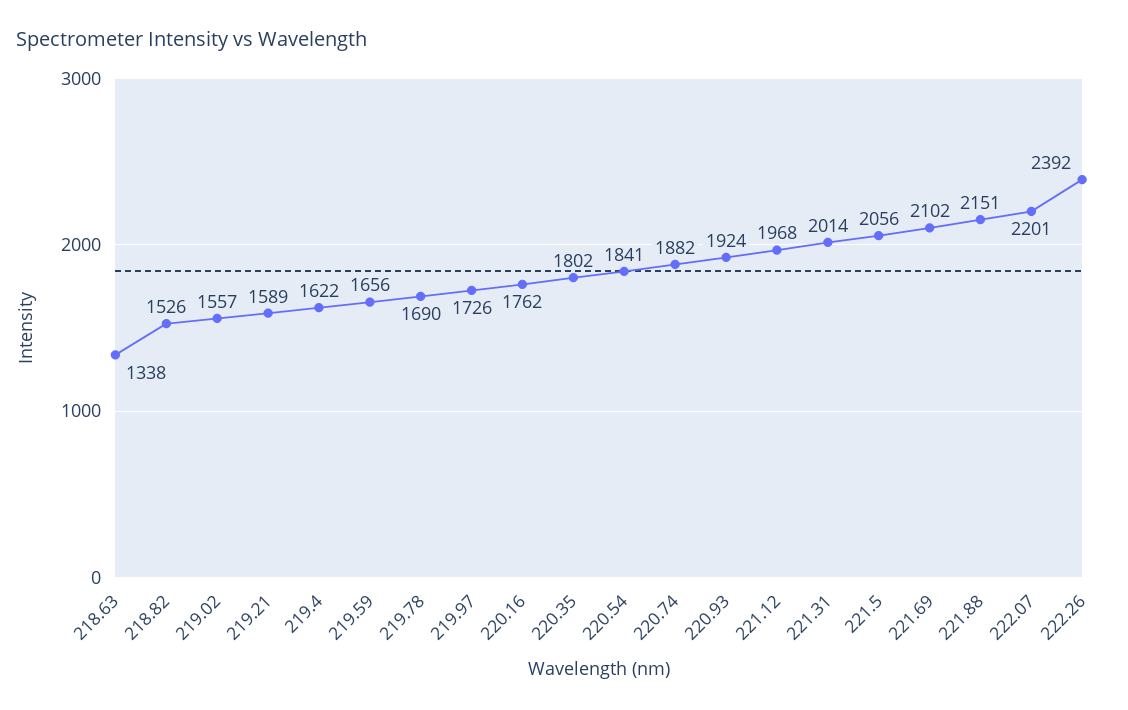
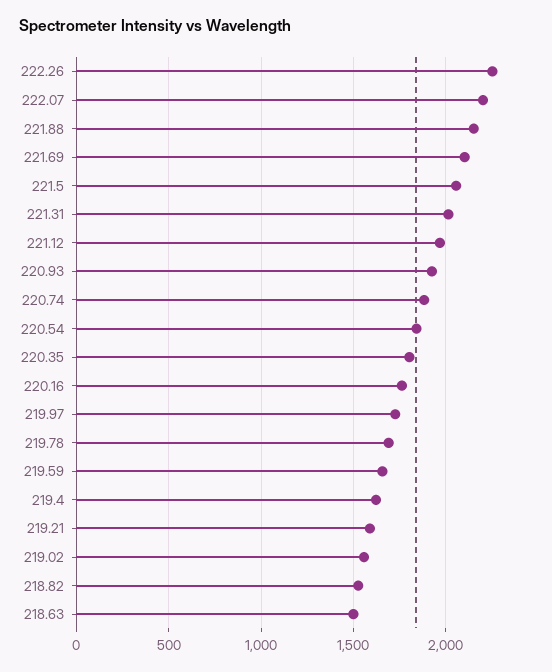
  {
-   "218.63": 1338,
+   "218.63": 1500,
    "218.82": 1526,
    "219.02": 1557,
    "219.21": 1589,
    "219.4": 1622,
    "219.59": 1656,
    "219.78": 1690,
    "219.97": 1726,
    "220.16": 1762,
    "220.35": 1802,
    "220.54": 1841,
    "220.74": 1882,
    "220.93": 1924,
    "221.12": 1968,
    "221.31": 2014,
    "221.5": 2056,
    "221.69": 2102,
    "221.88": 2151,
    "222.07": 2201,
-   "222.26": 2392
+   "222.26": 2250
  }

